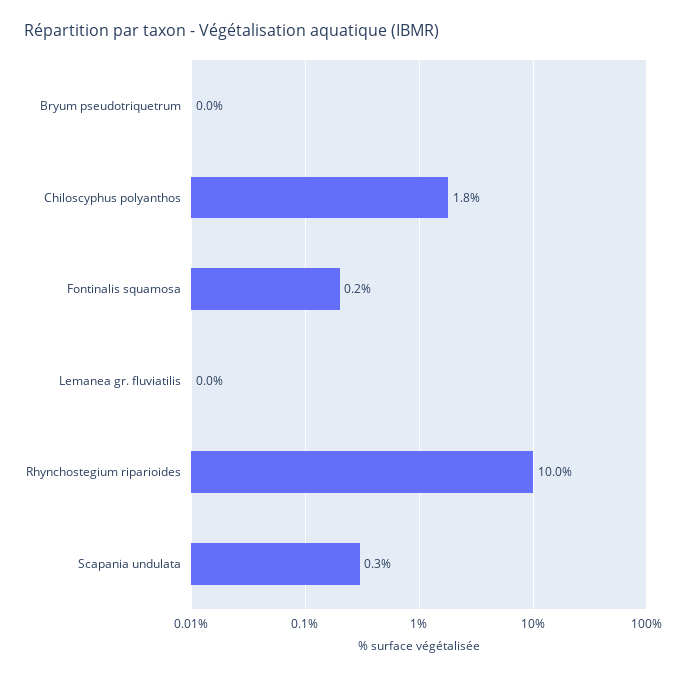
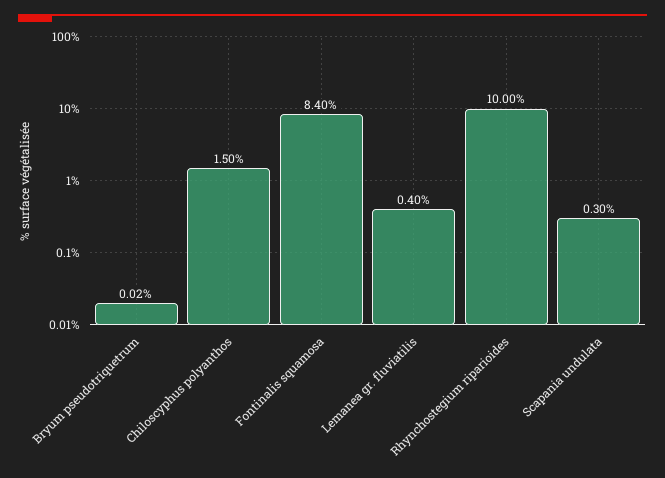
  {
    "Bryum pseudotriquetrum": 0.02,
-   "Chiloscyphus polyanthos": 1.8,
+   "Chiloscyphus polyanthos": 1.5,
-   "Fontinalis squamosa": 0.2,
+   "Fontinalis squamosa": 8.4,
-   "Lemanea gr. fluviatilis": 0,
+   "Lemanea gr. fluviatilis": 0.4,
    "Rhynchostegium riparioides": 10,
    "Scapania undulata": 0.3
  }

